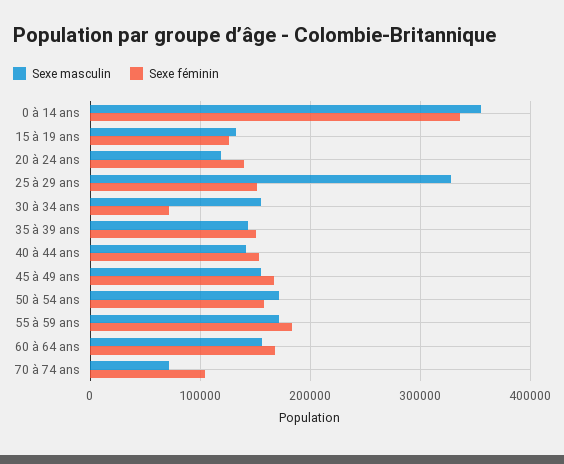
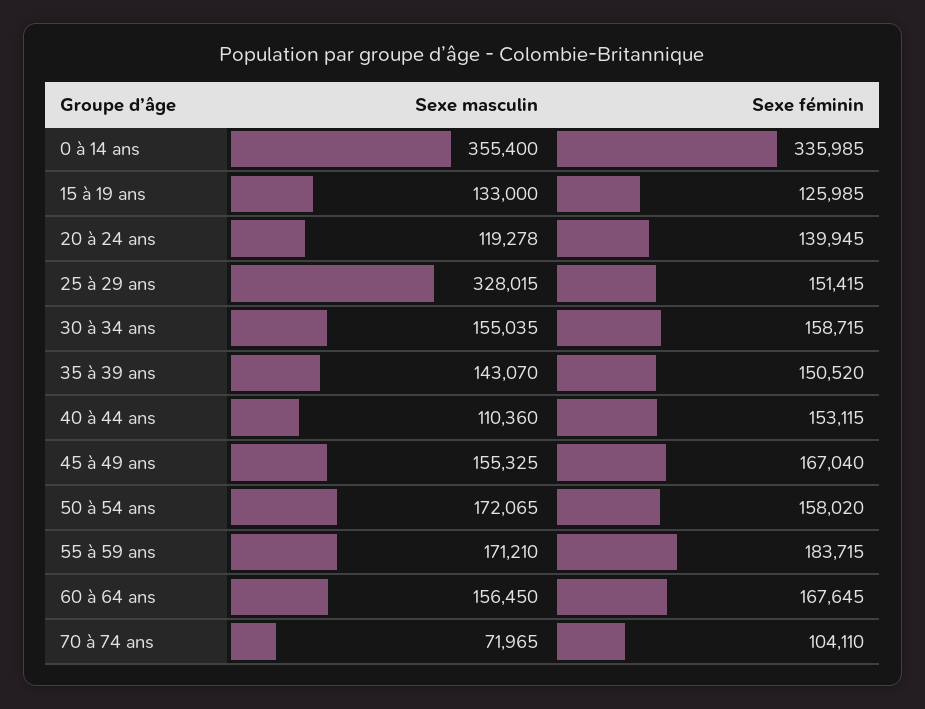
  {
    "Sexe masculin": {
      "0 à 14 ans": 355400,
      "15 à 19 ans": 133000,
      "20 à 24 ans": 119278,
      "25 à 29 ans": 328015,
      "30 à 34 ans": 155035,
      "35 à 39 ans": 143070,
-     "40 à 44 ans": 140000,
+     "40 à 44 ans": 110360,
      "45 à 49 ans": 155325,
      "50 à 54 ans": 172065,
      "55 à 59 ans": 171210,
      "60 à 64 ans": 156450,
      "70 à 74 ans": 71965
    },
    "Sexe féminin": {
      "0 à 14 ans": 335985,
      "15 à 19 ans": 125985,
      "20 à 24 ans": 139945,
      "25 à 29 ans": 151415,
-     "30 à 34 ans": 70000,
+     "30 à 34 ans": 158715,
      "35 à 39 ans": 150520,
      "40 à 44 ans": 153115,
      "45 à 49 ans": 167040,
      "50 à 54 ans": 158020,
      "55 à 59 ans": 183715,
      "60 à 64 ans": 167645,
      "70 à 74 ans": 104110
    }
  }

